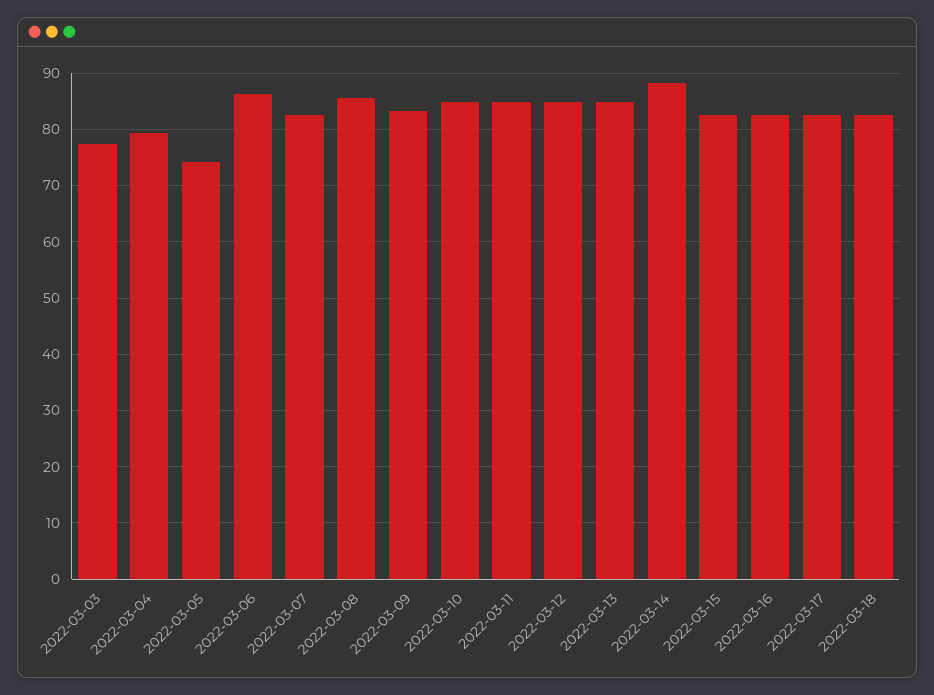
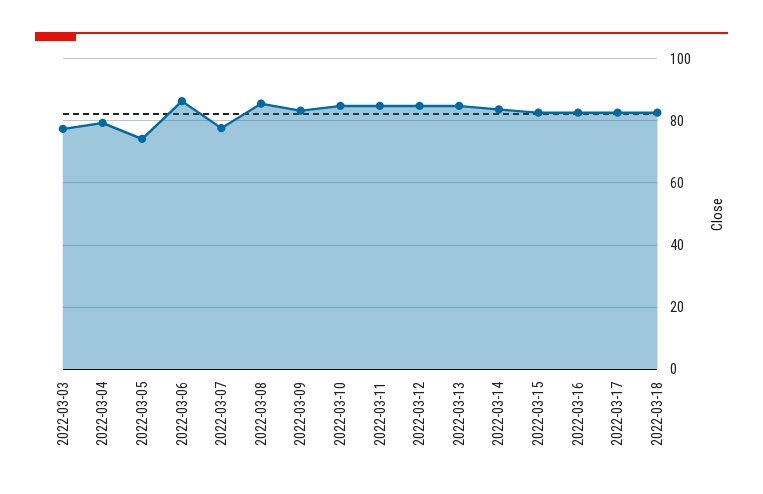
  {
    "2022-03-03": 78,
    "2022-03-04": 80,
    "2022-03-05": 74,
    "2022-03-06": 86,
-   "2022-03-07": 82,
+   "2022-03-07": 78,
    "2022-03-08": 86,
    "2022-03-09": 84,
    "2022-03-10": 84,
    "2022-03-11": 84,
    "2022-03-12": 84,
    "2022-03-13": 84,
-   "2022-03-14": 88,
+   "2022-03-14": 84,
    "2022-03-15": 82,
    "2022-03-16": 82,
    "2022-03-17": 82,
    "2022-03-18": 82
  }

